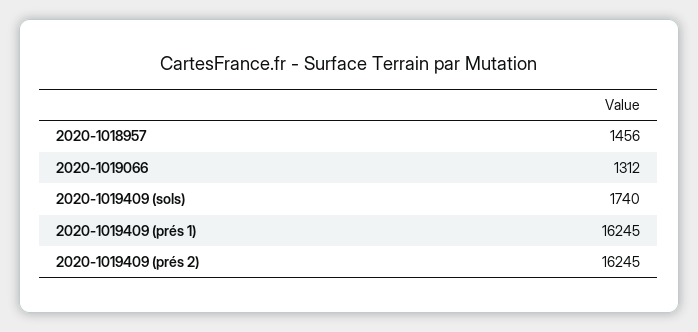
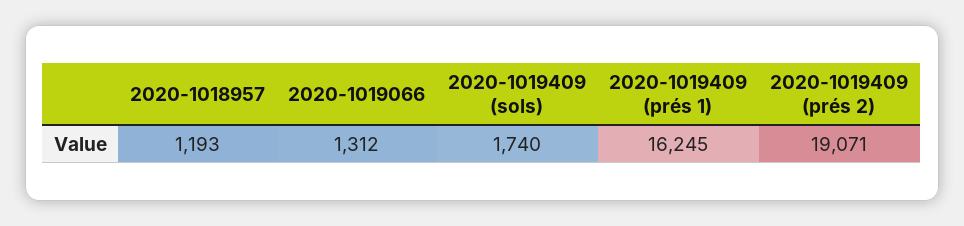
  {
-   "2020-1018957": 1456,
+   "2020-1018957": 1193,
    "2020-1019066": 1312,
    "2020-1019409 (sols)": 1740,
    "2020-1019409 (prés 1)": 16245,
-   "2020-1019409 (prés 2)": 16245
+   "2020-1019409 (prés 2)": 19071
  }

